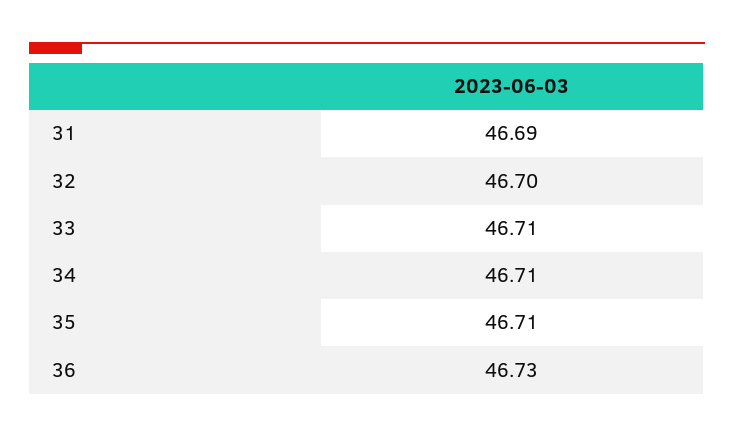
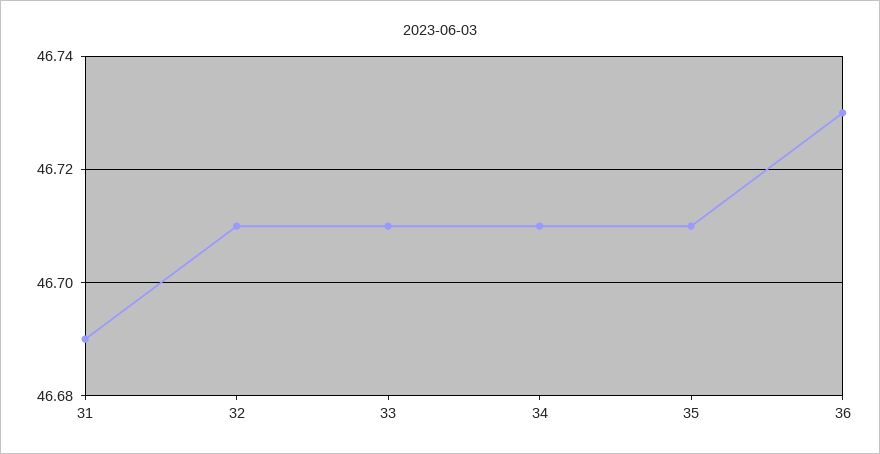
  {
    "31": 46.69,
-   "32": 46.7,
+   "32": 46.71,
    "33": 46.71,
    "34": 46.71,
    "35": 46.71,
    "36": 46.73
  }

